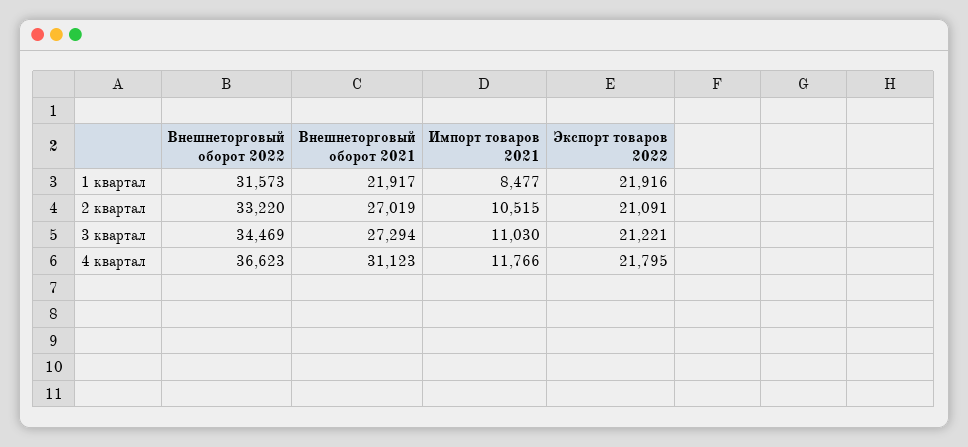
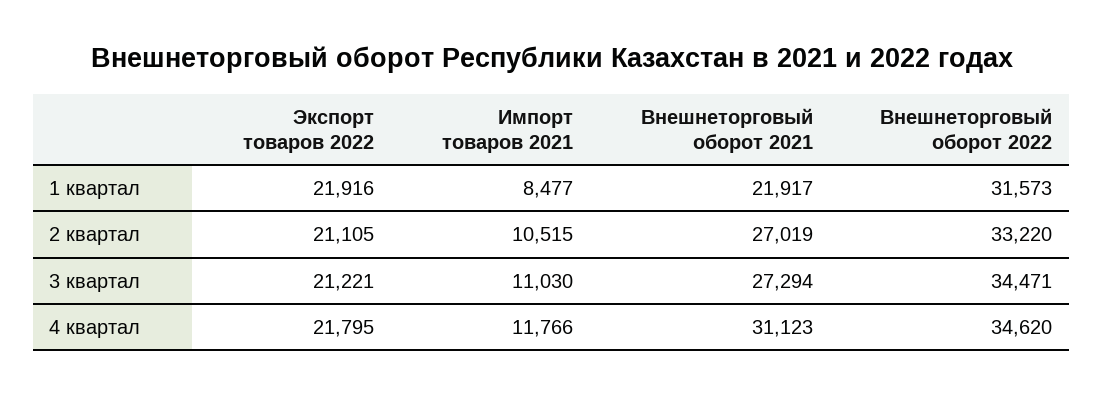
  {
    "Внешнеторговый оборот 2022": {
      "1 квартал": 31573,
      "2 квартал": 33220,
-     "3 квартал": 34469,
+     "3 квартал": 34471,
-     "4 квартал": 36623
+     "4 квартал": 34620
    },
    "Внешнеторговый оборот 2021": {
      "1 квартал": 21917,
      "2 квартал": 27019,
      "3 квартал": 27294,
      "4 квартал": 31123
    },
    "Импорт товаров 2021": {
      "1 квартал": 8477,
      "2 квартал": 10515,
      "3 квартал": 11030,
      "4 квартал": 11766
    },
    "Экспорт товаров 2022": {
      "1 квартал": 21916,
-     "2 квартал": 21091,
+     "2 квартал": 21105,
      "3 квартал": 21221,
      "4 квартал": 21795
    }
  }

